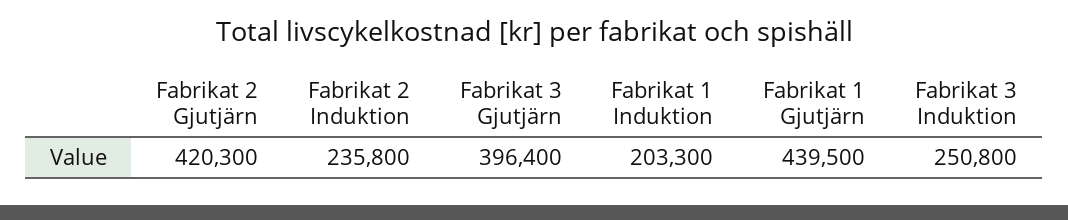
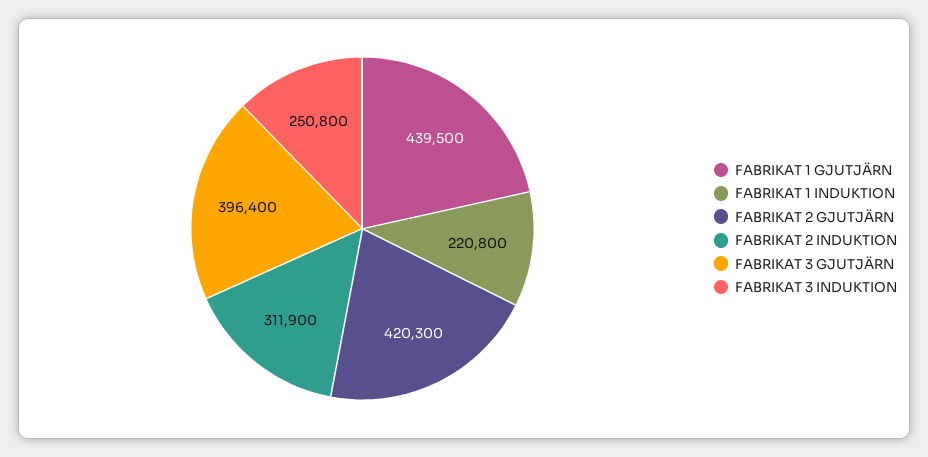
  {
    "Fabrikat 2 Gjutjärn": 420300,
-   "Fabrikat 2 Induktion": 235800,
+   "Fabrikat 2 Induktion": 311900,
    "Fabrikat 3 Gjutjärn": 396400,
-   "Fabrikat 1 Induktion": 203300,
+   "Fabrikat 1 Induktion": 220800,
    "Fabrikat 1 Gjutjärn": 439500,
    "Fabrikat 3 Induktion": 250800
  }

